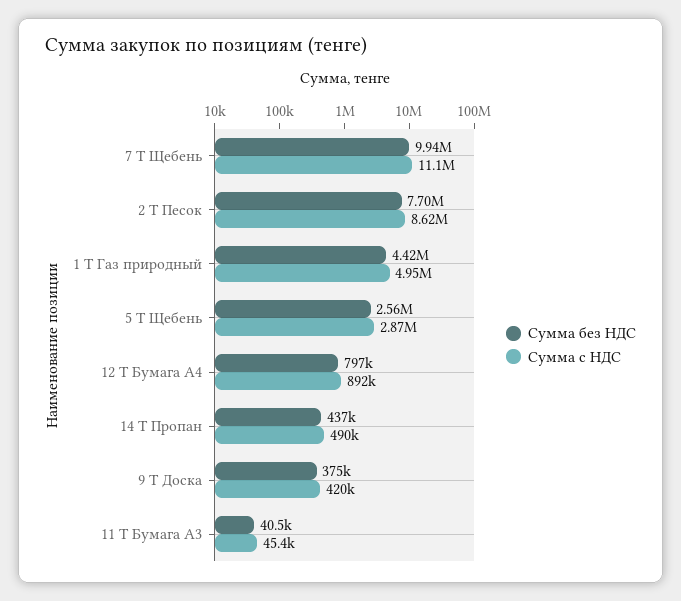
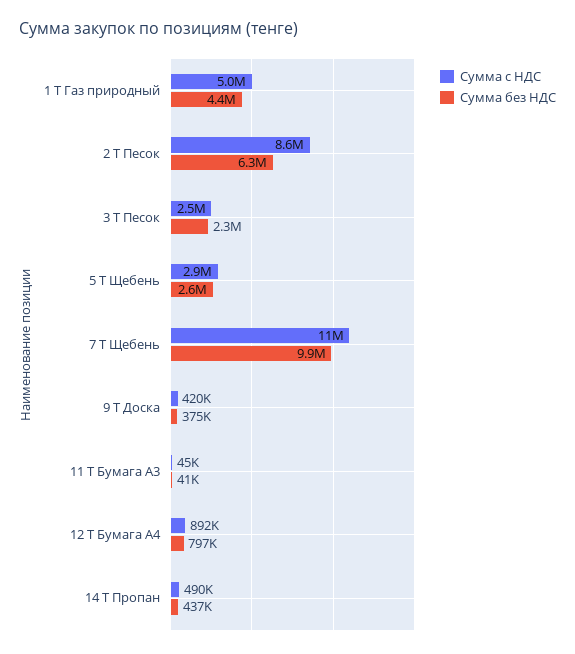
  {
    "Сумма без НДС": {
      "7 Т Щебень": 9940000,
-     "2 Т Песок": 7700000,
+     "2 Т Песок": 6300000,
      "1 Т Газ природный": 4420000,
      "5 Т Щебень": 2560000,
      "12 Т Бумага А4": 797000,
      "14 Т Пропан": 437000,
      "9 Т Доска": 375000,
-     "11 Т Бумага А3": 40500
+     "11 Т Бумага А3": 40500,
+     "3 Т Песок": 2300000
    },
    "Сумма с НДС": {
      "7 Т Щебень": 11100000,
      "2 Т Песок": 8620000,
      "1 Т Газ природный": 4950000,
      "5 Т Щебень": 2870000,
      "12 Т Бумага А4": 892000,
      "14 Т Пропан": 490000,
      "9 Т Доска": 420000,
-     "11 Т Бумага А3": 45400
+     "11 Т Бумага А3": 45400,
+     "3 Т Песок": 2500000
    }
  }

